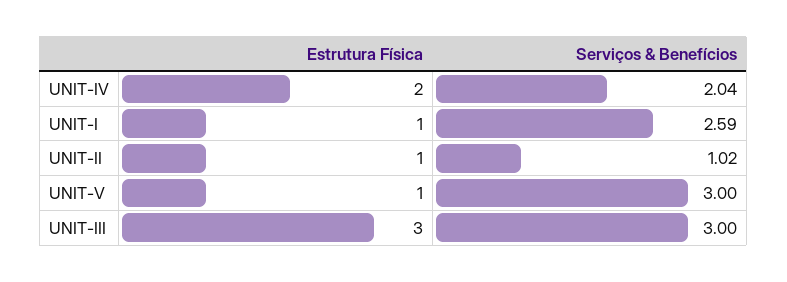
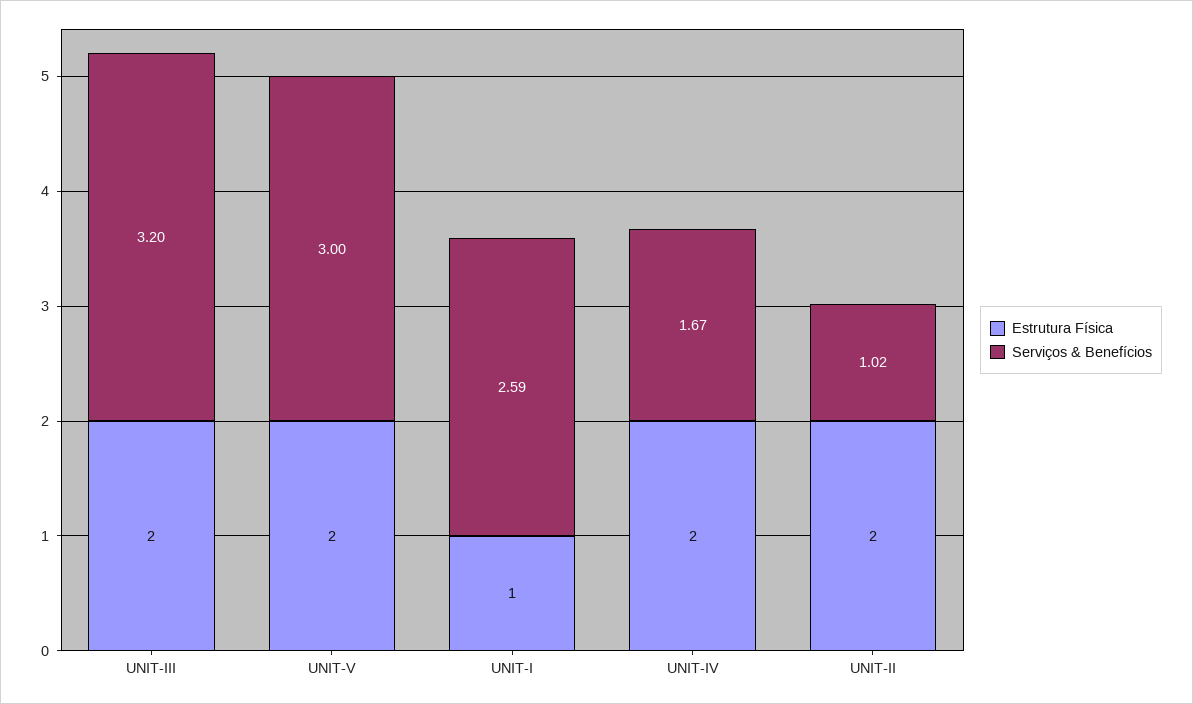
  {
    "Estrutura Física": {
      "UNIT-IV": 2,
      "UNIT-I": 1,
-     "UNIT-II": 1,
+     "UNIT-II": 2,
-     "UNIT-V": 1,
+     "UNIT-V": 2,
-     "UNIT-III": 3
+     "UNIT-III": 2
    },
    "Serviços & Benefícios": {
-     "UNIT-IV": 2.04,
+     "UNIT-IV": 1.67,
      "UNIT-I": 2.59,
      "UNIT-II": 1.02,
      "UNIT-V": 3,
-     "UNIT-III": 3
+     "UNIT-III": 3.2
    }
  }

